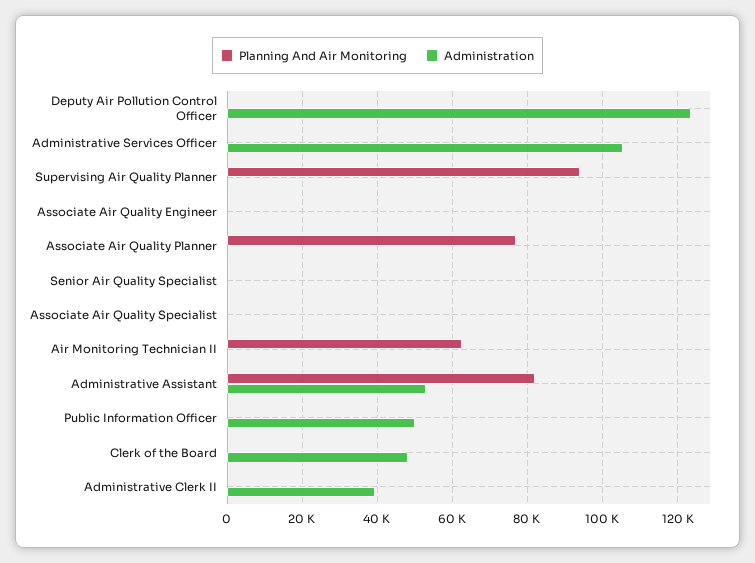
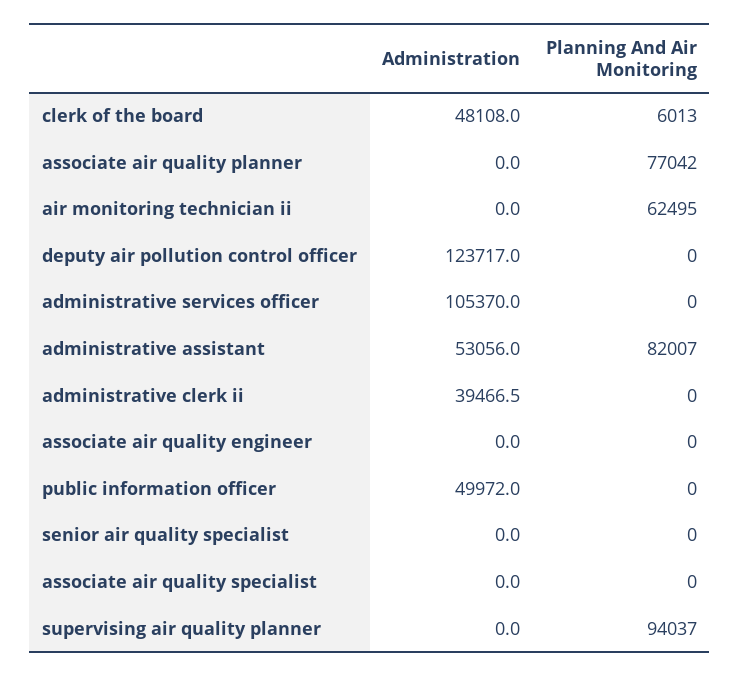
  {
    "Planning And Air Monitoring": {
      "Deputy Air Pollution Control Officer": 0,
      "Administrative Services Officer": 0,
      "Supervising Air Quality Planner": 94037,
      "Associate Air Quality Engineer": 0,
      "Associate Air Quality Planner": 77042,
      "Senior Air Quality Specialist": 0,
      "Associate Air Quality Specialist": 0,
      "Air Monitoring Technician II": 62495,
      "Administrative Assistant": 82007,
      "Public Information Officer": 0,
-     "Clerk of the Board": 0,
+     "Clerk of the Board": 6013,
      "Administrative Clerk II": 0
    },
    "Administration": {
      "Deputy Air Pollution Control Officer": 123717,
      "Administrative Services Officer": 105370,
      "Supervising Air Quality Planner": 0,
      "Associate Air Quality Engineer": 0,
      "Associate Air Quality Planner": 0,
      "Senior Air Quality Specialist": 0,
      "Associate Air Quality Specialist": 0,
      "Air Monitoring Technician II": 0,
      "Administrative Assistant": 53056,
      "Public Information Officer": 49972,
      "Clerk of the Board": 48108,
      "Administrative Clerk II": 39466.5
    }
  }

